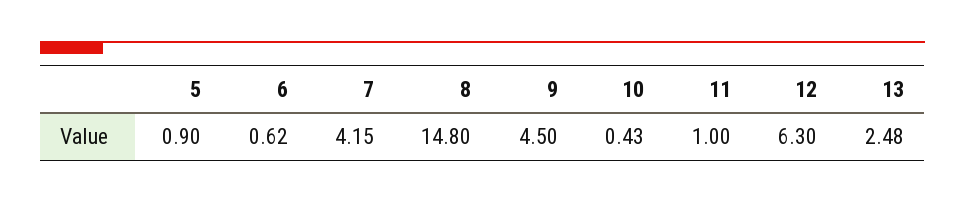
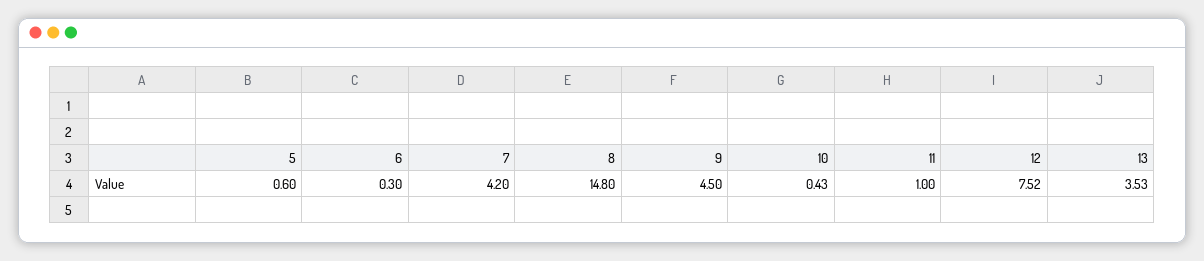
  {
-   "5": 0.9,
+   "5": 0.6,
-   "6": 0.62,
+   "6": 0.3,
-   "7": 4.15,
+   "7": 4.2,
    "8": 14.8,
    "9": 4.5,
    "10": 0.43,
    "11": 1,
-   "12": 6.3,
+   "12": 7.52,
-   "13": 2.48
+   "13": 3.53
  }

